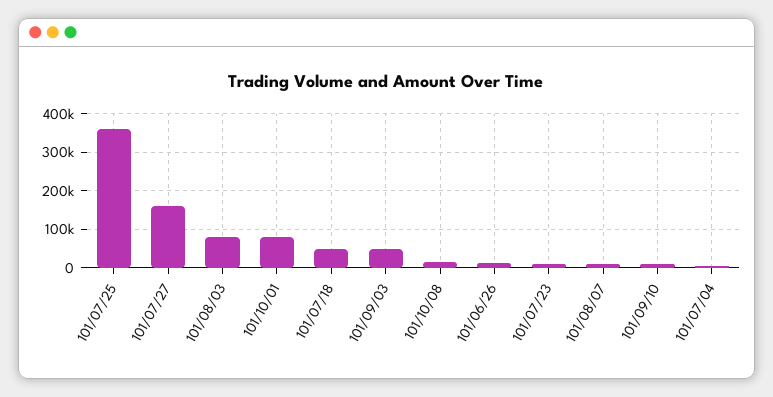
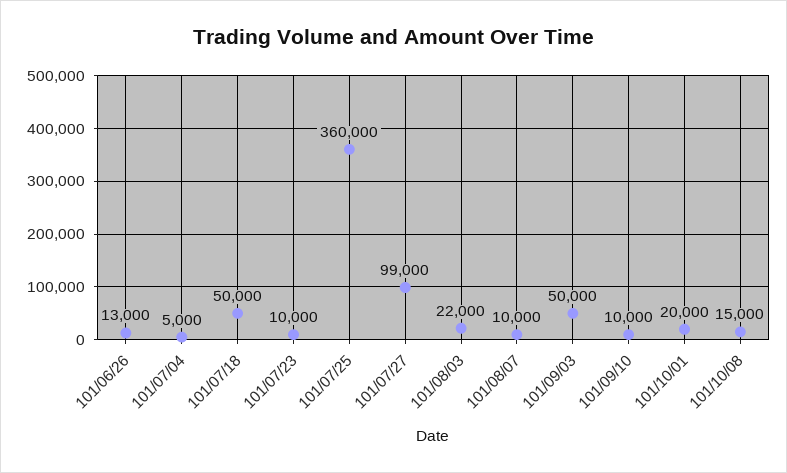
  {
    "101/07/25": 360000,
-   "101/07/27": 160000,
+   "101/07/27": 99000,
-   "101/08/03": 80000,
+   "101/08/03": 22000,
-   "101/10/01": 80000,
+   "101/10/01": 20000,
    "101/07/18": 50000,
    "101/09/03": 50000,
    "101/10/08": 15000,
    "101/06/26": 13000,
    "101/07/23": 10000,
    "101/08/07": 10000,
    "101/09/10": 10000,
    "101/07/04": 5000
  }

